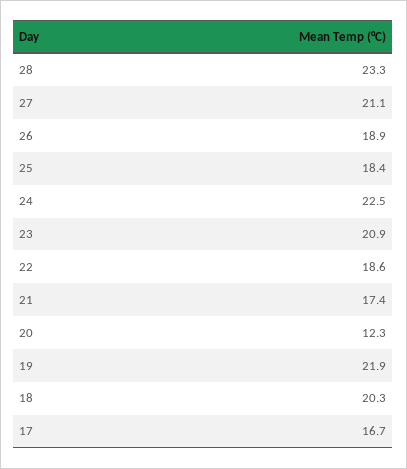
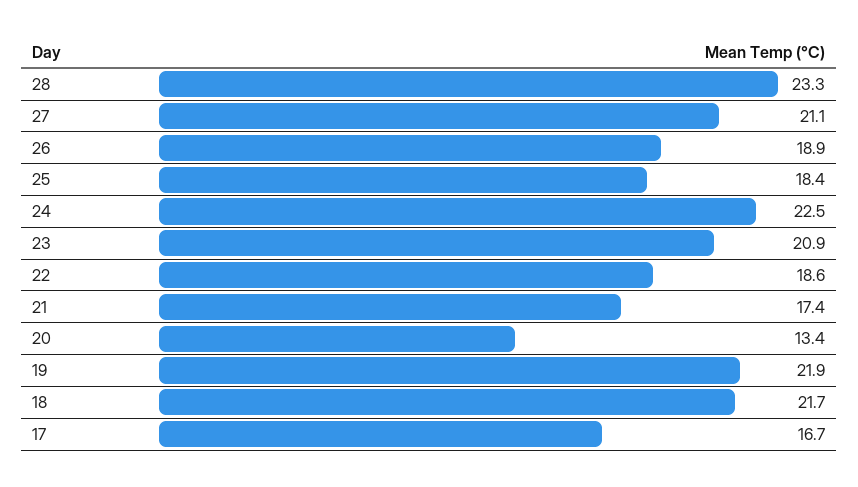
  {
    "28": 23.3,
    "27": 21.1,
    "26": 18.9,
    "25": 18.4,
    "24": 22.5,
    "23": 20.9,
    "22": 18.6,
    "21": 17.4,
-   "20": 12.3,
+   "20": 13.4,
    "19": 21.9,
-   "18": 20.3,
+   "18": 21.7,
    "17": 16.7
  }

